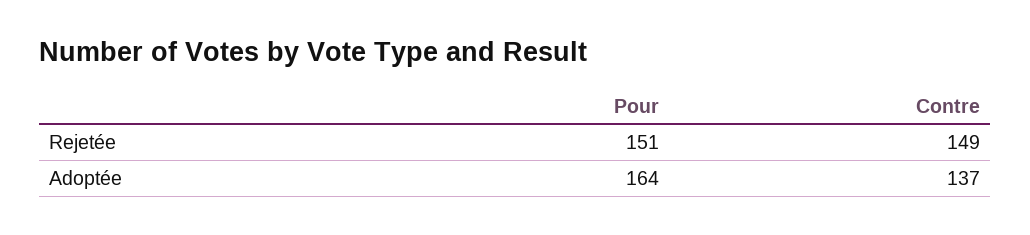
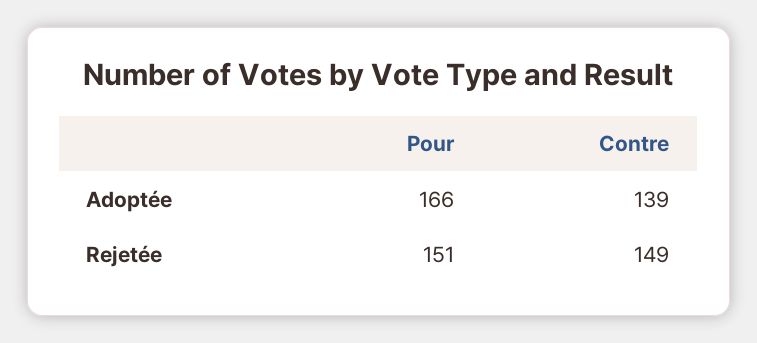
  {
    "Pour": {
      "Rejetée": 151,
-     "Adoptée": 164
+     "Adoptée": 166
    },
    "Contre": {
      "Rejetée": 149,
-     "Adoptée": 137
+     "Adoptée": 139
    }
  }

